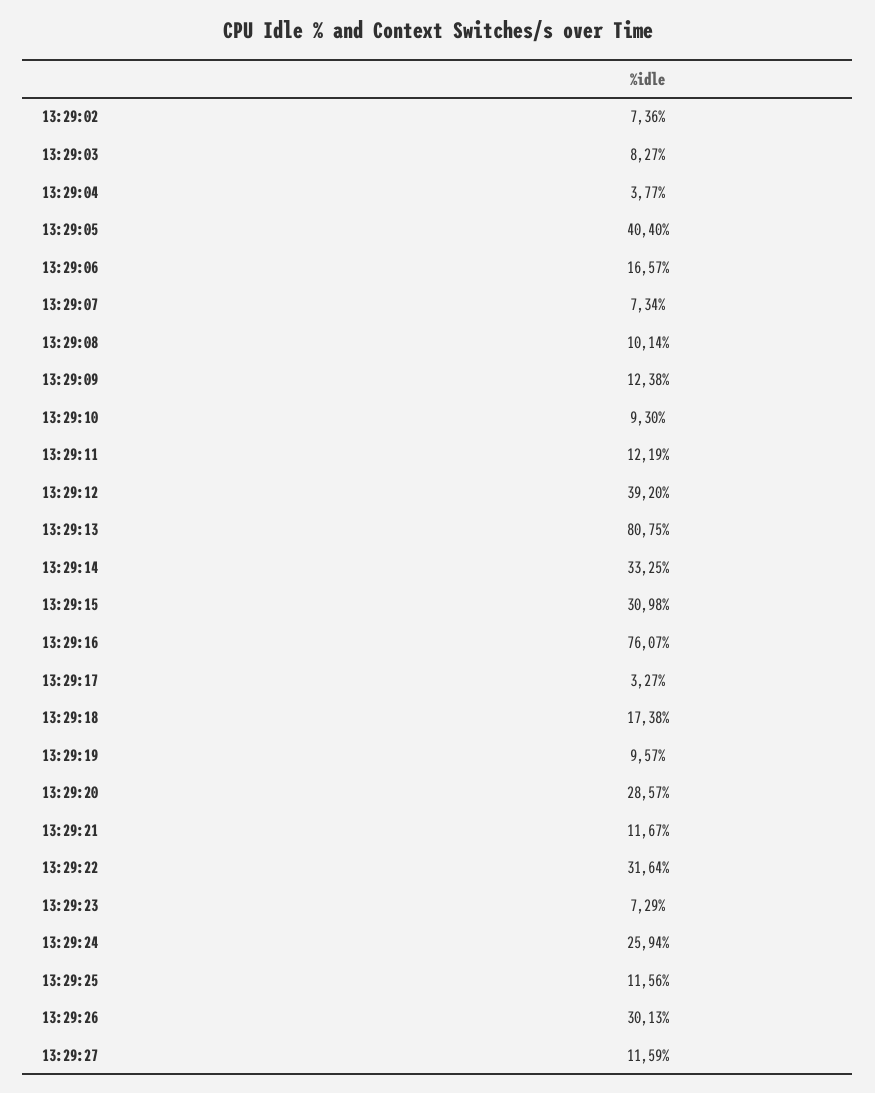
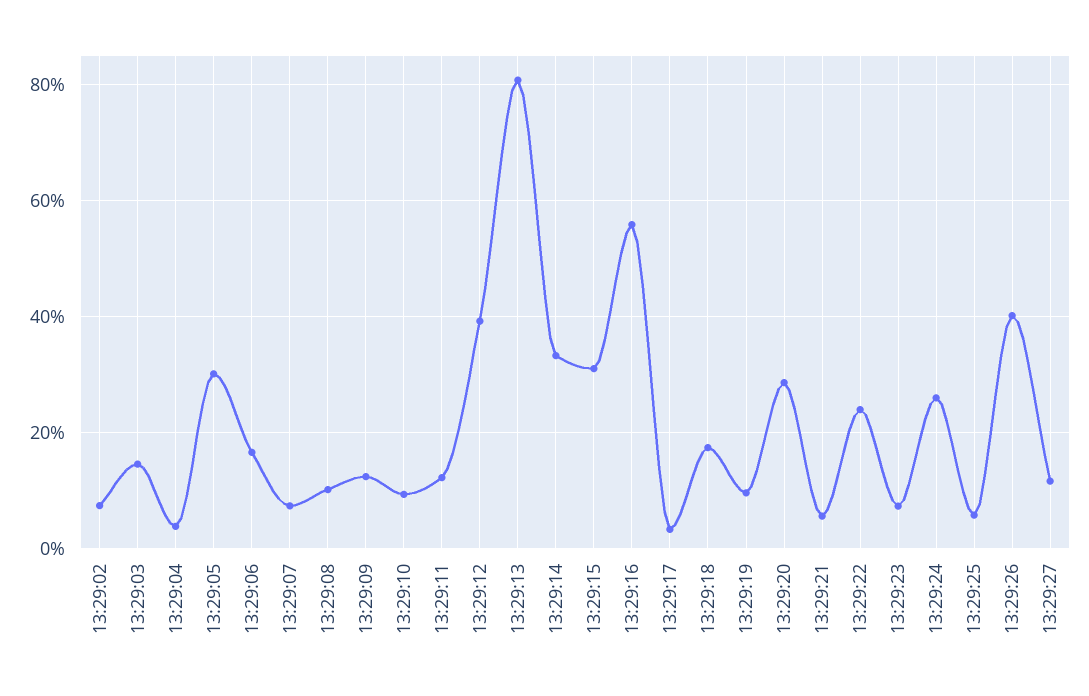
  {
    "13:29:02": 7.36,
-   "13:29:03": 8.27,
+   "13:29:03": 14,
    "13:29:04": 3.77,
-   "13:29:05": 40.4,
+   "13:29:05": 30,
    "13:29:06": 16.57,
    "13:29:07": 7.34,
    "13:29:08": 10.14,
    "13:29:09": 12.38,
    "13:29:10": 9.3,
    "13:29:11": 12.19,
    "13:29:12": 39.2,
    "13:29:13": 80.75,
    "13:29:14": 33.25,
    "13:29:15": 30.98,
-   "13:29:16": 76.07,
+   "13:29:16": 56,
    "13:29:17": 3.27,
    "13:29:18": 17.38,
    "13:29:19": 9.57,
    "13:29:20": 28.57,
-   "13:29:21": 11.67,
+   "13:29:21": 6,
-   "13:29:22": 31.64,
+   "13:29:22": 24,
    "13:29:23": 7.29,
    "13:29:24": 25.94,
-   "13:29:25": 11.56,
+   "13:29:25": 6,
-   "13:29:26": 30.13,
+   "13:29:26": 40,
    "13:29:27": 11.59
  }

